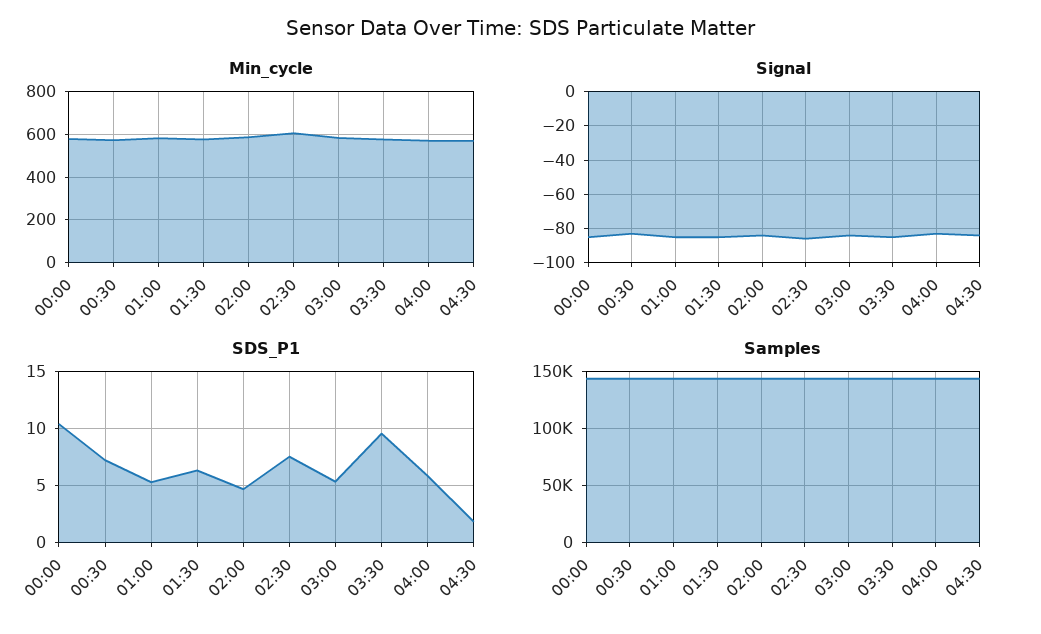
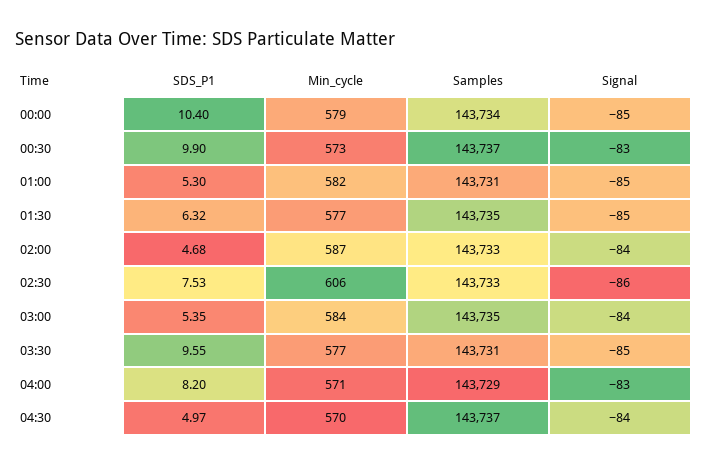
  {
    "Min_cycle": {
      "00:00": 579,
      "00:30": 573,
      "01:00": 582,
      "01:30": 577,
      "02:00": 587,
      "02:30": 606,
      "03:00": 584,
      "03:30": 577,
      "04:00": 571,
      "04:30": 570
    },
    "Signal": {
      "00:00": -85,
      "00:30": -83,
      "01:00": -85,
      "01:30": -85,
      "02:00": -84,
      "02:30": -86,
      "03:00": -84,
      "03:30": -85,
      "04:00": -83,
      "04:30": -84
    },
    "SDS_P1": {
      "00:00": 10.4,
-     "00:30": 7,
+     "00:30": 9.9,
      "01:00": 5.3,
      "01:30": 6.32,
      "02:00": 4.68,
      "02:30": 7.53,
      "03:00": 5.35,
      "03:30": 9.55,
-     "04:00": 6,
+     "04:00": 8.2,
-     "04:30": 2
+     "04:30": 4.97
    },
    "Samples": {
      "00:00": 143734,
      "00:30": 143737,
      "01:00": 143731,
      "01:30": 143735,
      "02:00": 143733,
      "02:30": 143733,
      "03:00": 143735,
      "03:30": 143731,
      "04:00": 143729,
      "04:30": 143737
    }
  }

